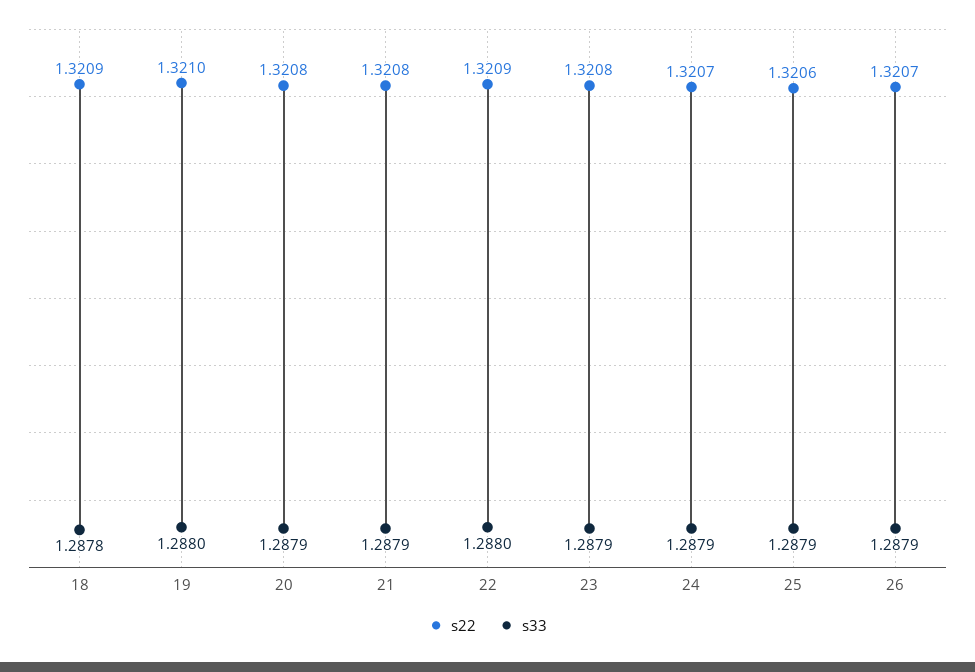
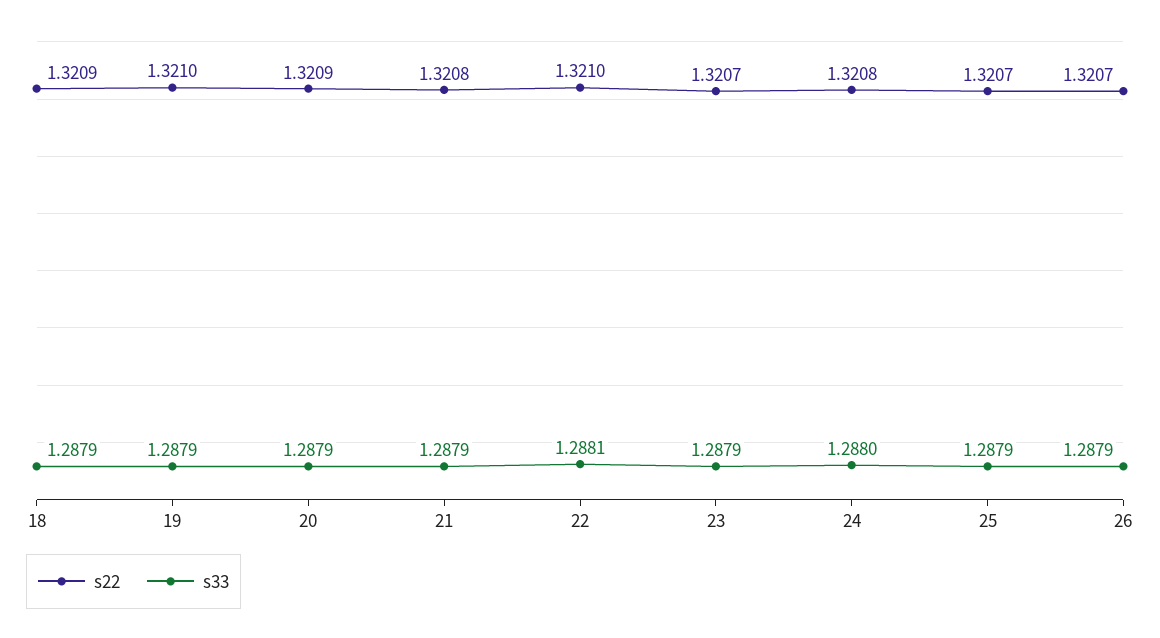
  {
    "s22": {
      "18": 1.3209,
      "19": 1.321,
-     "20": 1.3208,
+     "20": 1.3209,
      "21": 1.3208,
-     "22": 1.3209,
+     "22": 1.321,
-     "23": 1.3208,
+     "23": 1.3207,
-     "24": 1.3207,
+     "24": 1.3208,
-     "25": 1.3206,
+     "25": 1.3207,
      "26": 1.3207
    },
    "s33": {
-     "18": 1.2878,
+     "18": 1.2879,
-     "19": 1.288,
+     "19": 1.2879,
      "20": 1.2879,
      "21": 1.2879,
-     "22": 1.288,
+     "22": 1.2881,
      "23": 1.2879,
-     "24": 1.2879,
+     "24": 1.288,
      "25": 1.2879,
      "26": 1.2879
    }
  }

